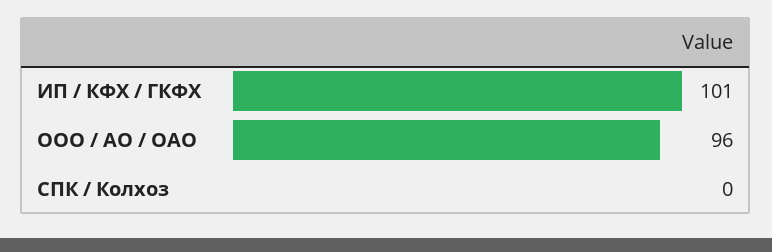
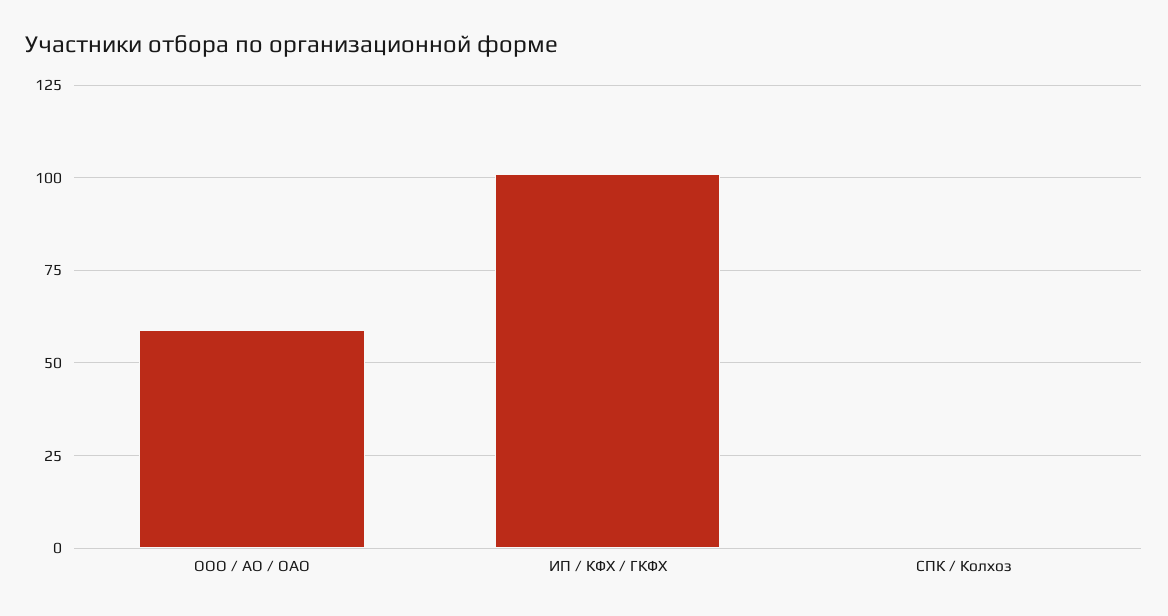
  {
    "ИП / КФХ / ГКФХ": 101,
-   "ООО / АО / ОАО": 96,
+   "ООО / АО / ОАО": 60,
    "СПК / Колхоз": 0
  }

